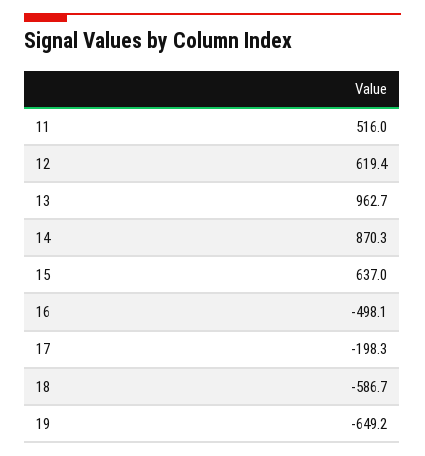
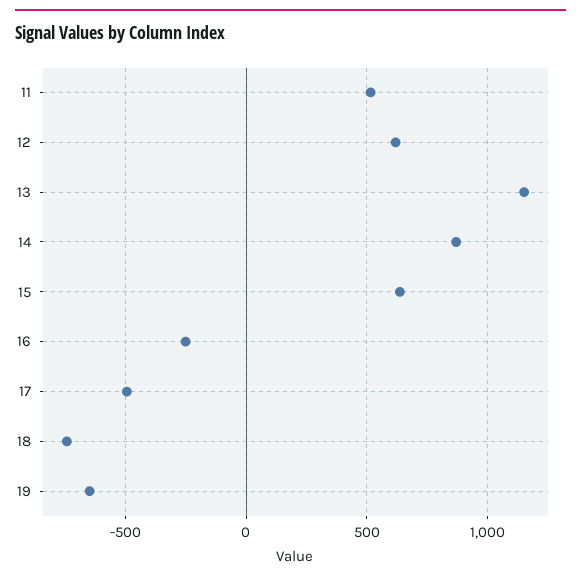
  {
    "11": 516,
    "12": 619.4,
-   "13": 962.7,
+   "13": 1150,
    "14": 870.3,
    "15": 637,
-   "16": -498.1,
+   "16": -250,
-   "17": -198.3,
+   "17": -500,
-   "18": -586.7,
+   "18": -750,
    "19": -649.2
  }

